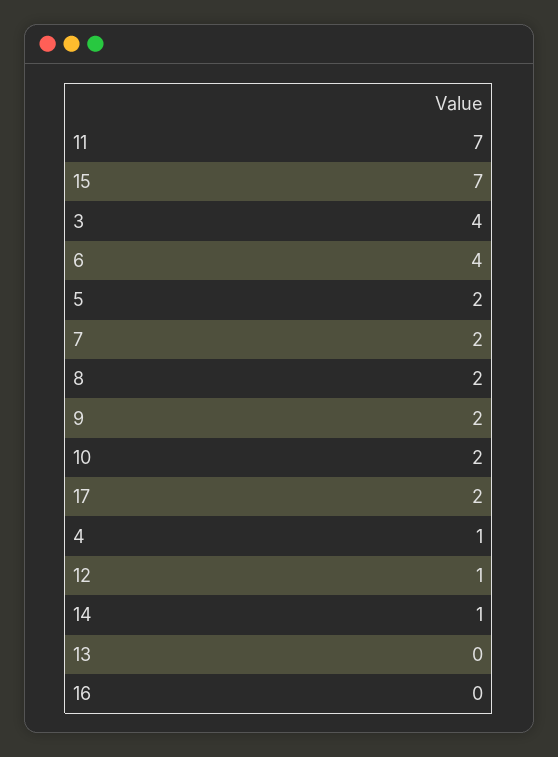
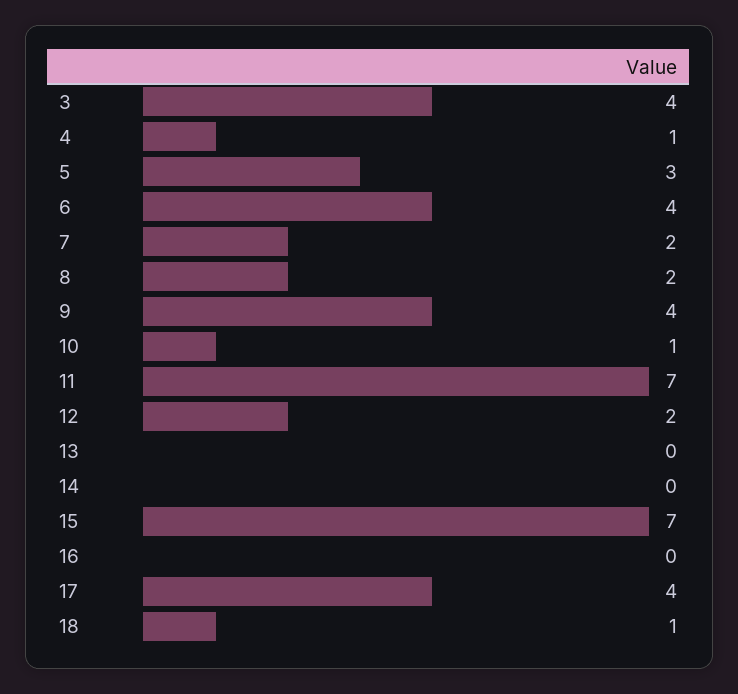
  {
    "11": 7,
    "15": 7,
    "3": 4,
    "6": 4,
-   "5": 2,
+   "5": 3,
    "7": 2,
    "8": 2,
-   "9": 2,
+   "9": 4,
-   "10": 2,
+   "10": 1,
-   "17": 2,
+   "17": 4,
    "4": 1,
-   "12": 1,
+   "12": 2,
-   "14": 1,
+   "14": 0,
    "13": 0,
-   "16": 0
+   "16": 0,
+   "18": 1
  }

